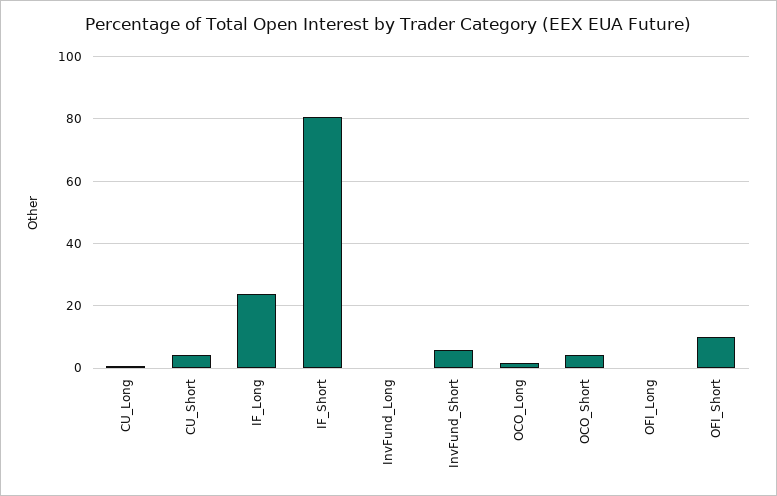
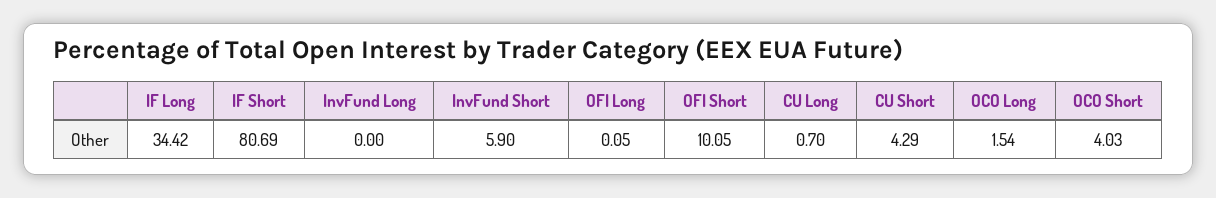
  {
    "CU_Long": 0.7,
    "CU_Short": 4.29,
-   "IF_Long": 24,
+   "IF_Long": 34.42,
    "IF_Short": 80.69,
    "InvFund_Long": 0,
    "InvFund_Short": 5.9,
    "OCO_Long": 1.54,
    "OCO_Short": 4.03,
    "OFI_Long": 0.05,
    "OFI_Short": 10.05
  }

